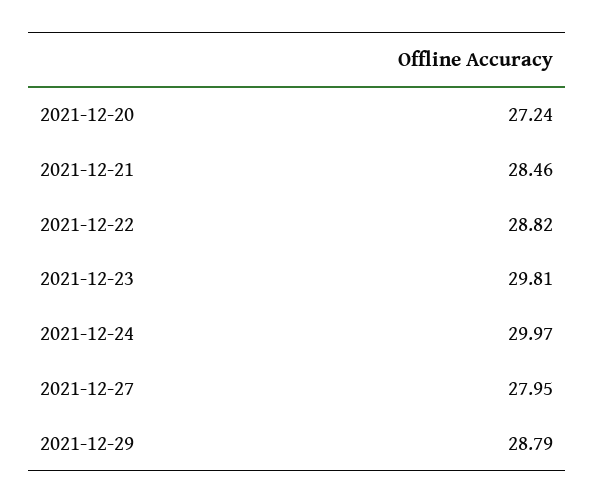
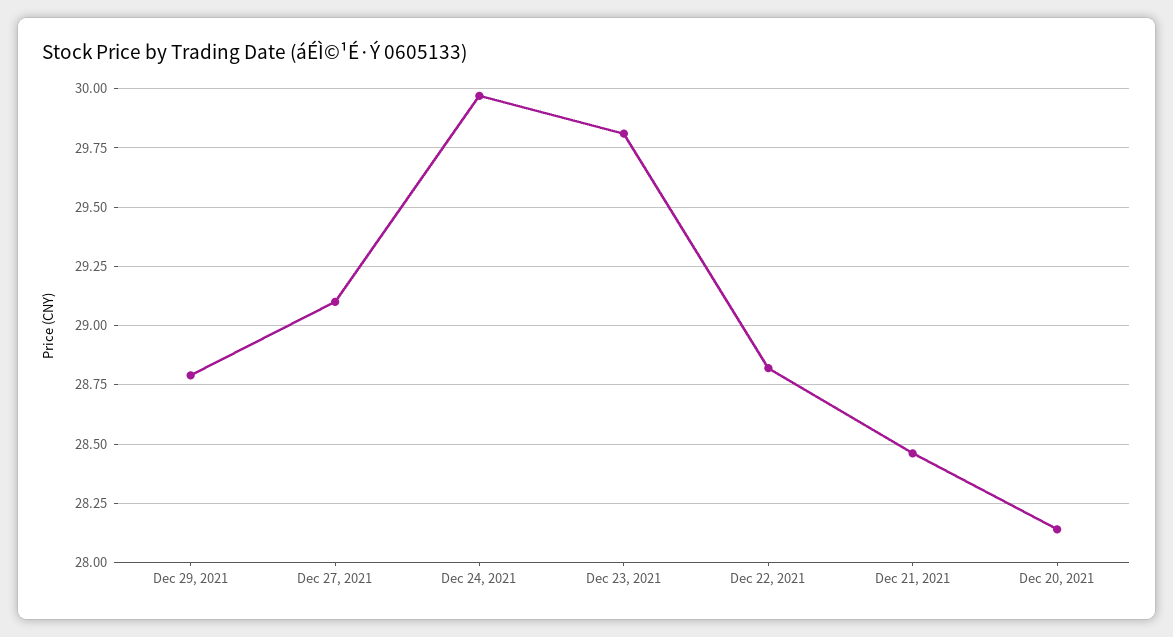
  {
-   "2021-12-20": 27.24,
+   "2021-12-20": 28.15,
    "2021-12-21": 28.46,
    "2021-12-22": 28.82,
    "2021-12-23": 29.81,
    "2021-12-24": 29.97,
-   "2021-12-27": 27.95,
+   "2021-12-27": 29.1,
    "2021-12-29": 28.79
  }

